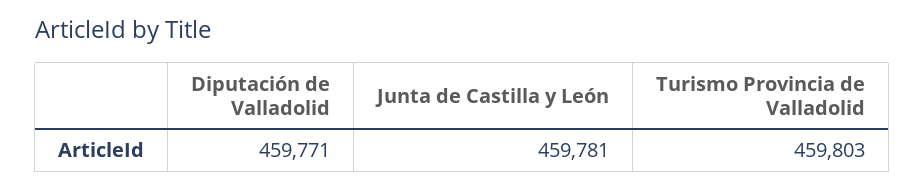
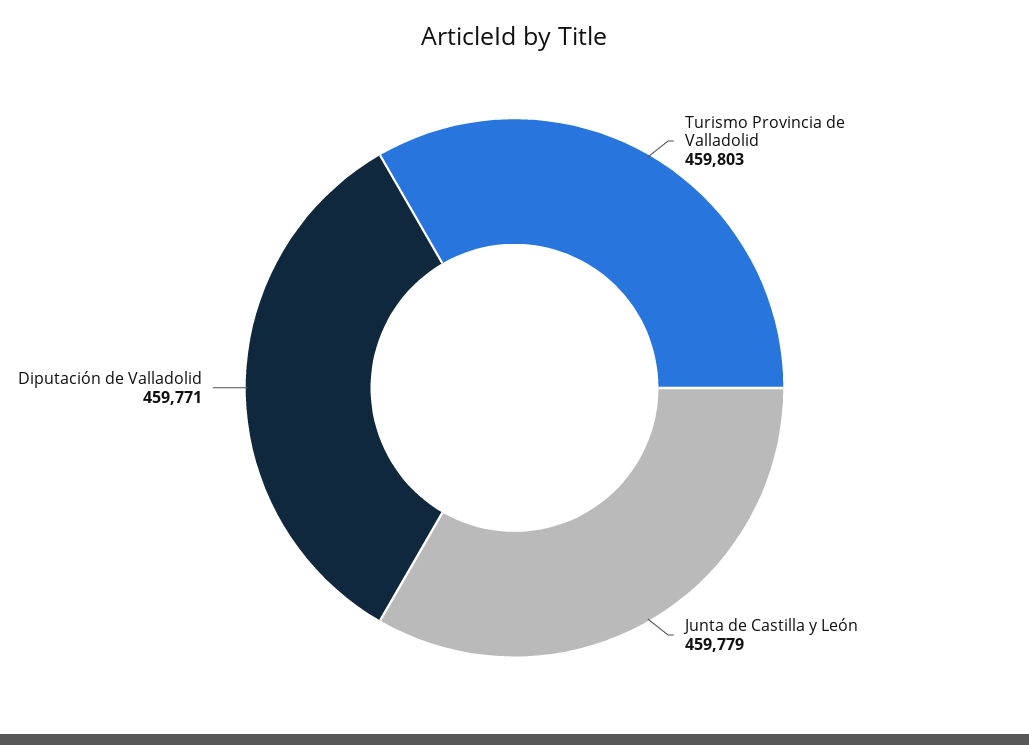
  {
    "Diputación de Valladolid": 459771,
-   "Junta de Castilla y León": 459781,
+   "Junta de Castilla y León": 459779,
    "Turismo Provincia de Valladolid": 459803
  }

